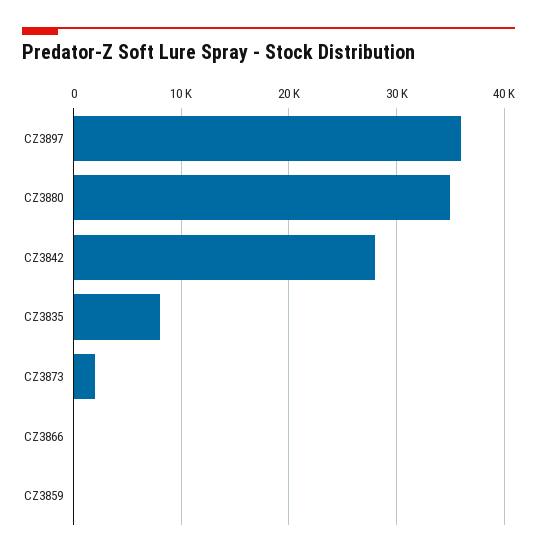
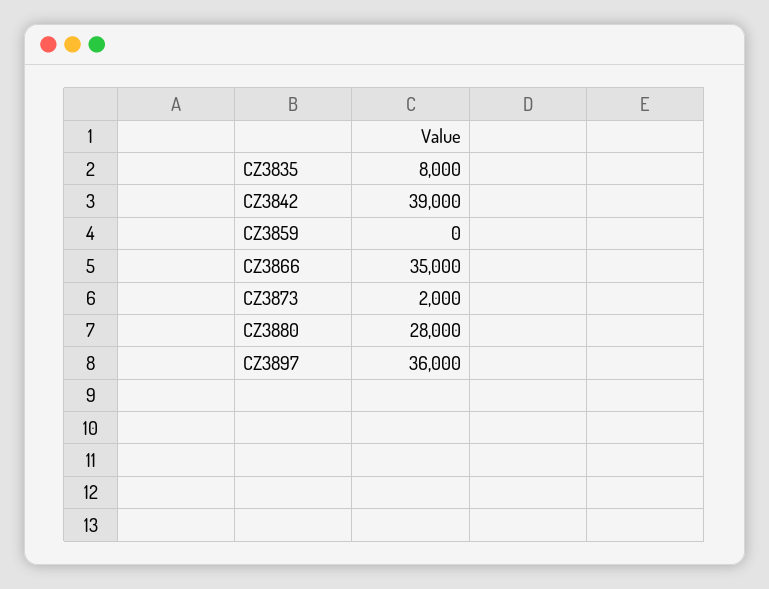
  {
    "CZ3897": 36000,
-   "CZ3880": 35000,
+   "CZ3880": 28000,
-   "CZ3842": 28000,
+   "CZ3842": 39000,
    "CZ3835": 8000,
    "CZ3873": 2000,
-   "CZ3866": 0,
+   "CZ3866": 35000,
    "CZ3859": 0
  }

